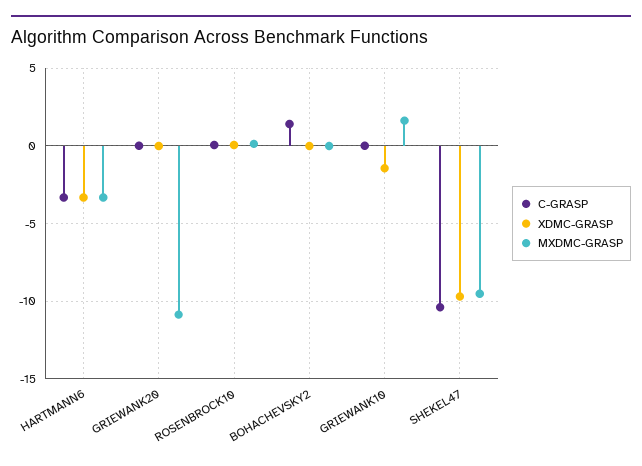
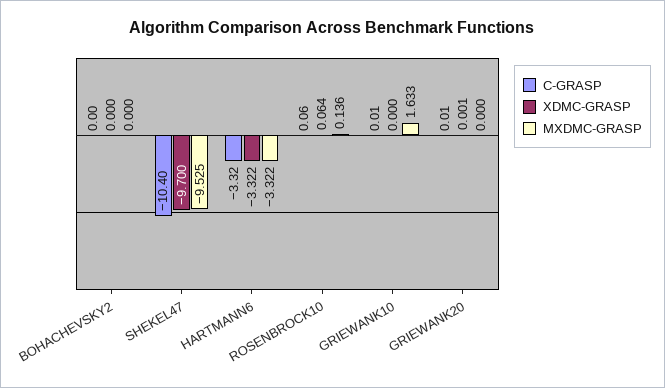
  {
    "C-GRASP": {
      "HARTMANN6": -3.32,
      "GRIEWANK20": 0.01,
      "ROSENBROCK10": 0.06,
-     "BOHACHEVSKY2": 1.5,
+     "BOHACHEVSKY2": 0,
      "GRIEWANK10": 0.01,
      "SHEKEL47": -10.4
    },
    "XDMC-GRASP": {
      "HARTMANN6": -3.322,
      "GRIEWANK20": 0.001,
      "ROSENBROCK10": 0.064,
      "BOHACHEVSKY2": 0,
-     "GRIEWANK10": -1.5,
+     "GRIEWANK10": 0,
      "SHEKEL47": -9.7
    },
    "MXDMC-GRASP": {
      "HARTMANN6": -3.322,
-     "GRIEWANK20": -11,
+     "GRIEWANK20": 0,
      "ROSENBROCK10": 0.136,
      "BOHACHEVSKY2": 0,
      "GRIEWANK10": 1.633,
      "SHEKEL47": -9.525
    }
  }

